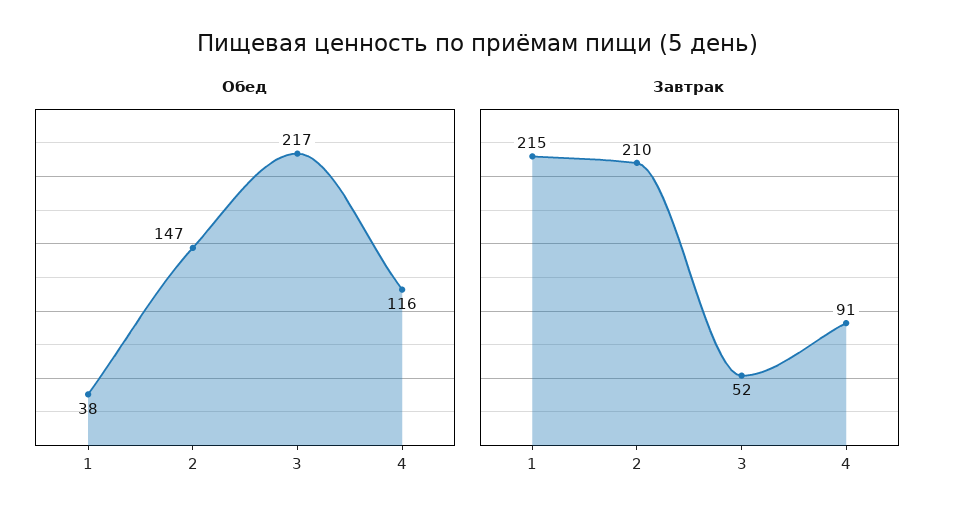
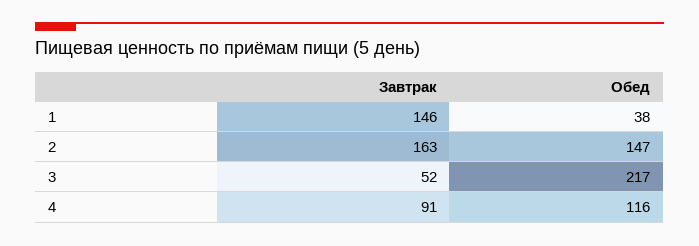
  {
    "Обед": {
      "1": 38,
      "2": 147,
      "3": 217,
      "4": 116
    },
    "Завтрак": {
-     "1": 215,
+     "1": 146,
-     "2": 210,
+     "2": 163,
      "3": 52,
      "4": 91
    }
  }

